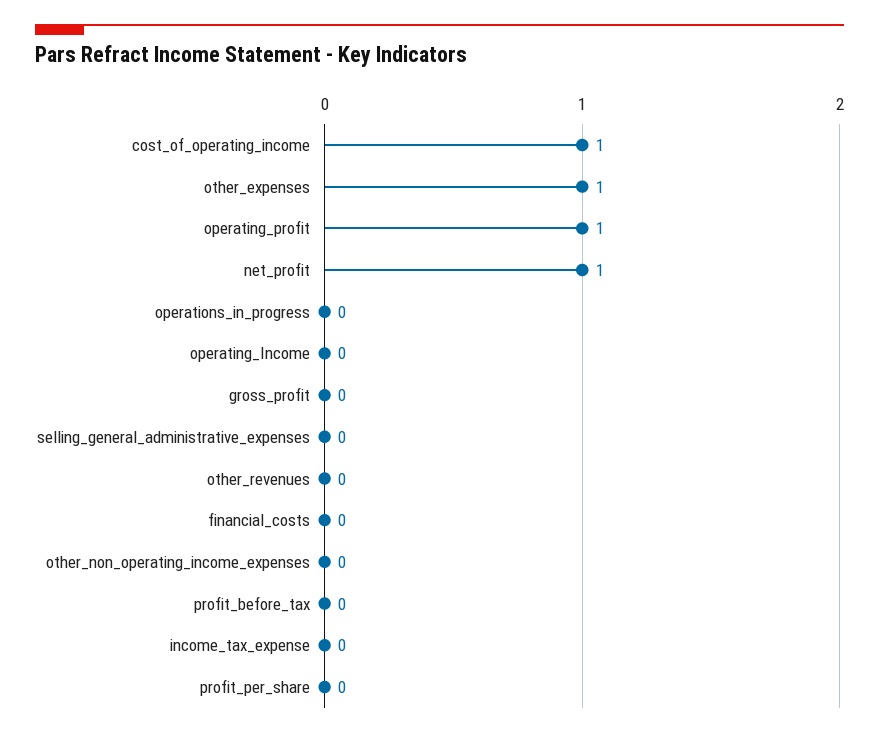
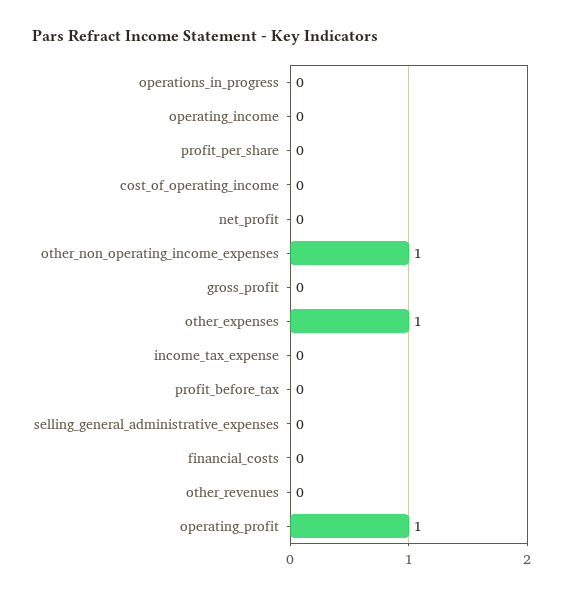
  {
-   "cost_of_operating_income": 1,
+   "cost_of_operating_income": 0,
    "other_expenses": 1,
    "operating_profit": 1,
-   "net_profit": 1,
+   "net_profit": 0,
    "operations_in_progress": 0,
    "operating_Income": 0,
    "gross_profit": 0,
    "selling_general_administrative_expenses": 0,
    "other_revenues": 0,
    "financial_costs": 0,
-   "other_non_operating_income_expenses": 0,
+   "other_non_operating_income_expenses": 1,
    "profit_before_tax": 0,
    "income_tax_expense": 0,
    "profit_per_share": 0
  }

